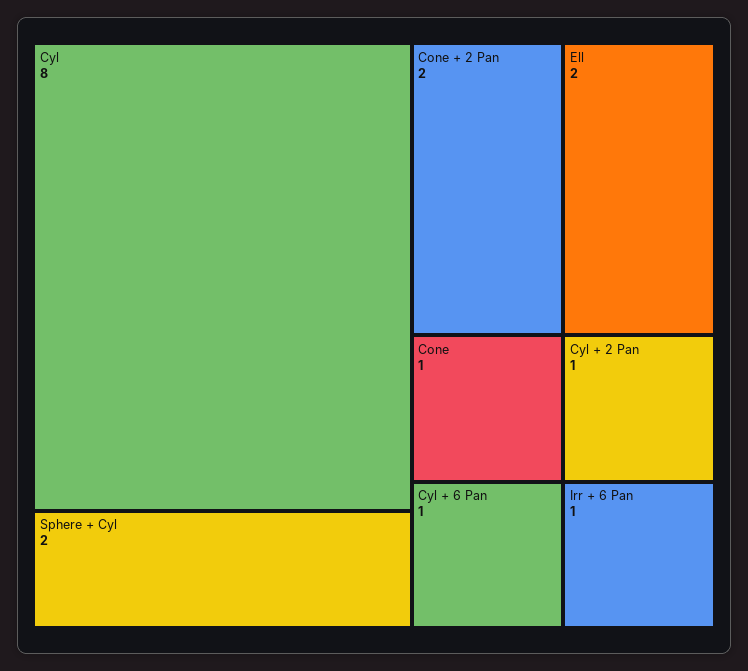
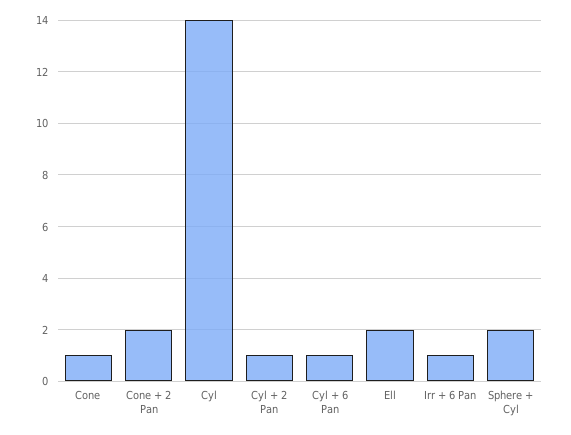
  {
-   "Cyl": 8,
+   "Cyl": 14,
    "Sphere + Cyl": 2,
    "Cone + 2 Pan": 2,
    "Ell": 2,
    "Cone": 1,
    "Cyl + 6 Pan": 1,
    "Cyl + 2 Pan": 1,
    "Irr + 6 Pan": 1
  }

